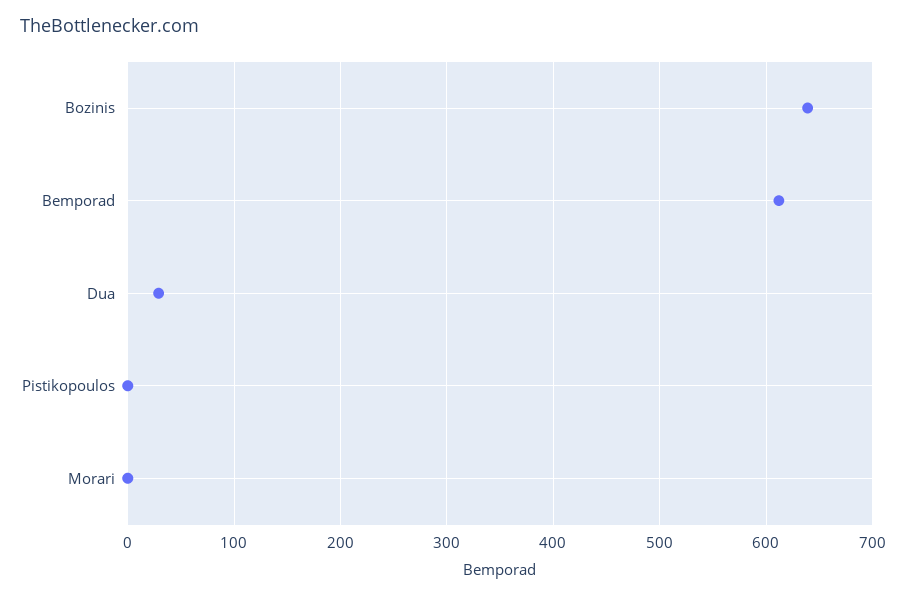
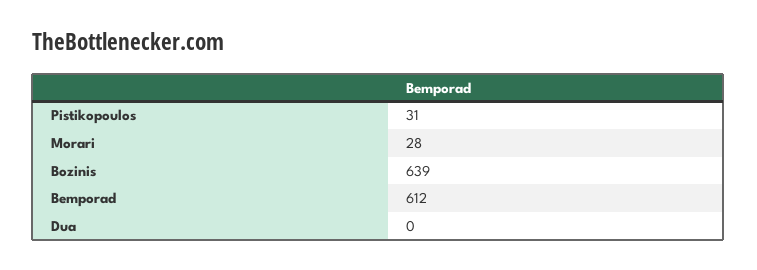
  {
    "Bozinis": 639,
    "Bemporad": 612,
-   "Dua": 30,
+   "Dua": 0,
-   "Pistikopoulos": 0,
+   "Pistikopoulos": 31,
-   "Morari": 0
+   "Morari": 28
  }

